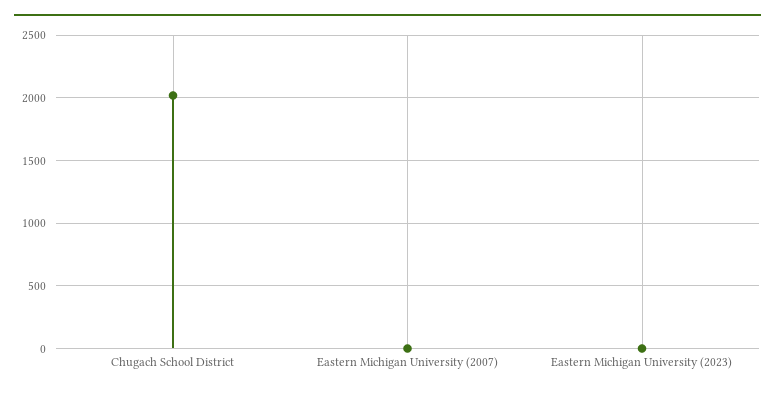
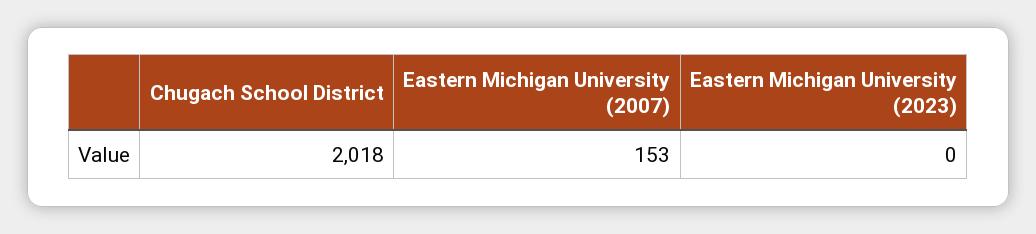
  {
    "Chugach School District": 2018,
-   "Eastern Michigan University (2007)": 0,
+   "Eastern Michigan University (2007)": 153,
    "Eastern Michigan University (2023)": 0
  }

